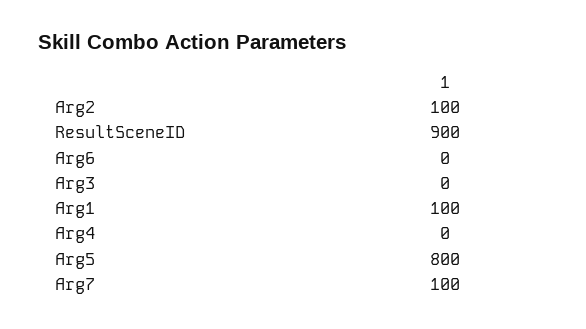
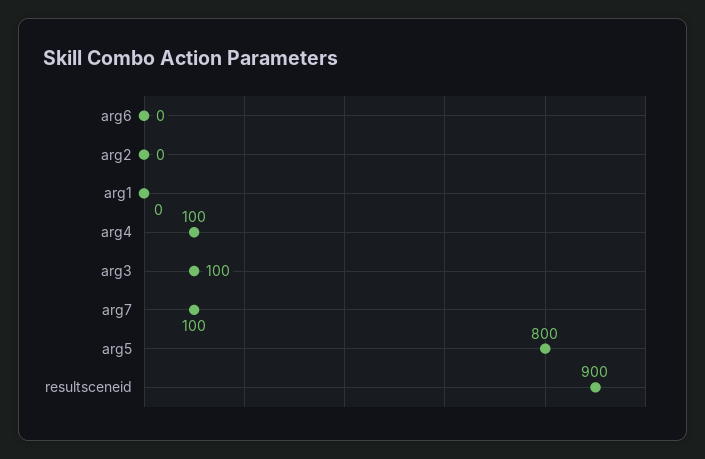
  {
-   "Arg2": 100,
+   "Arg2": 0,
    "ResultSceneID": 900,
    "Arg6": 0,
-   "Arg3": 0,
+   "Arg3": 100,
-   "Arg1": 100,
+   "Arg1": 0,
-   "Arg4": 0,
+   "Arg4": 100,
    "Arg5": 800,
    "Arg7": 100
  }

